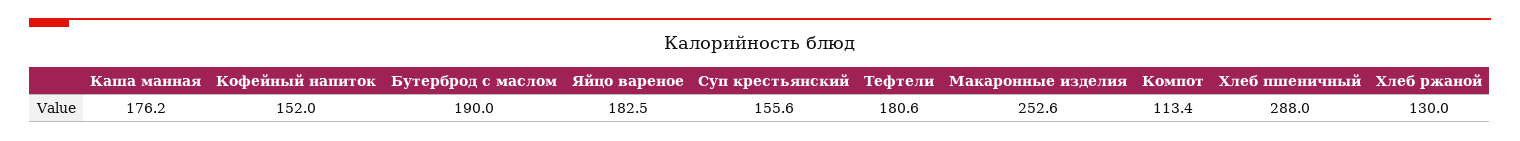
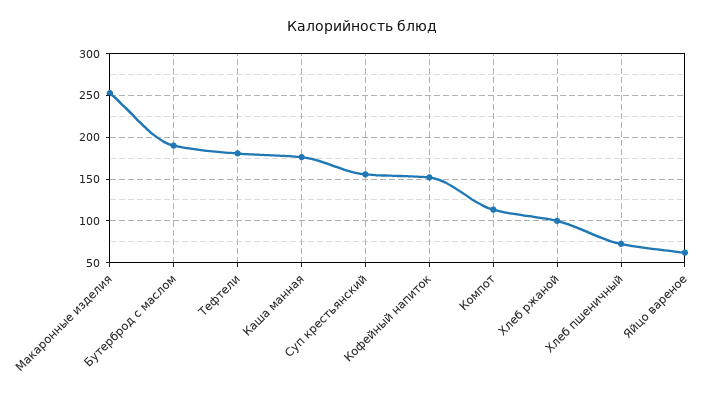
  {
    "Каша манная": 176.2,
    "Кофейный напиток": 152,
    "Бутерброд с маслом": 190,
-   "Яйцо вареное": 182.5,
+   "Яйцо вареное": 60,
    "Суп крестьянский": 155.6,
    "Тефтели": 180.6,
    "Макаронные изделия": 252.6,
    "Компот": 113.4,
-   "Хлеб пшеничный": 288,
+   "Хлеб пшеничный": 70,
-   "Хлеб ржаной": 130
+   "Хлеб ржаной": 100
  }

